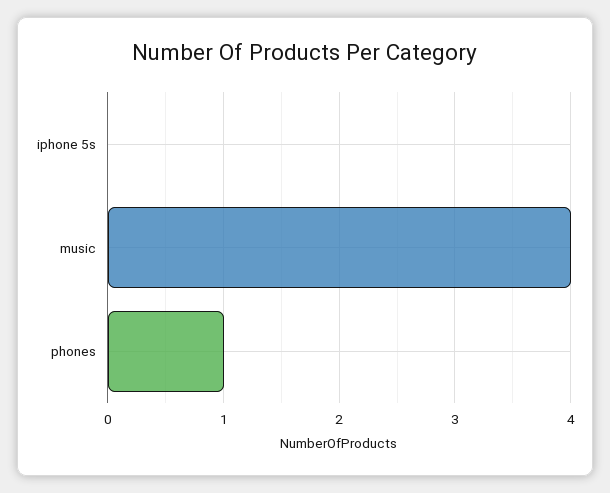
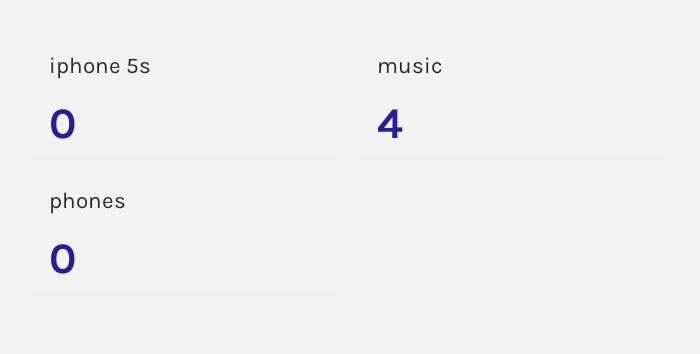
  {
    "iphone 5s": 0,
    "music": 4,
-   "phones": 1
+   "phones": 0
  }

